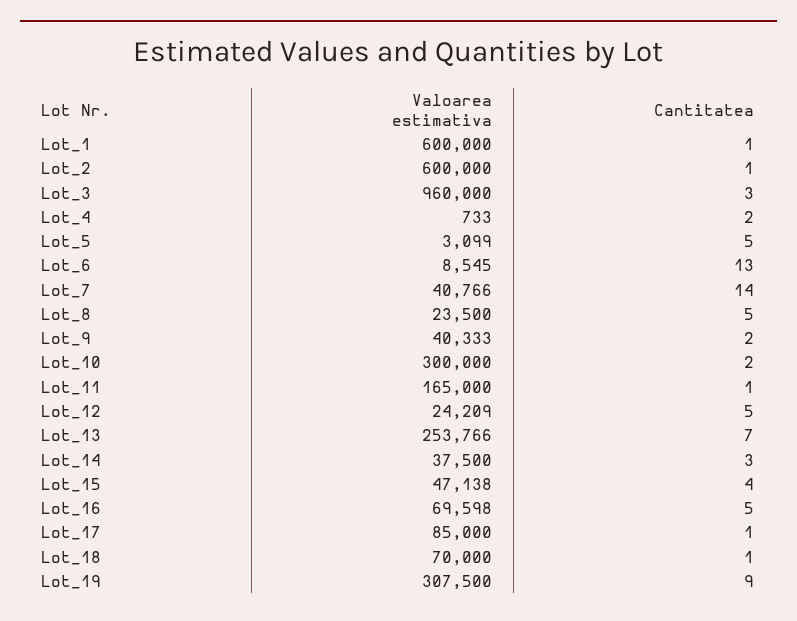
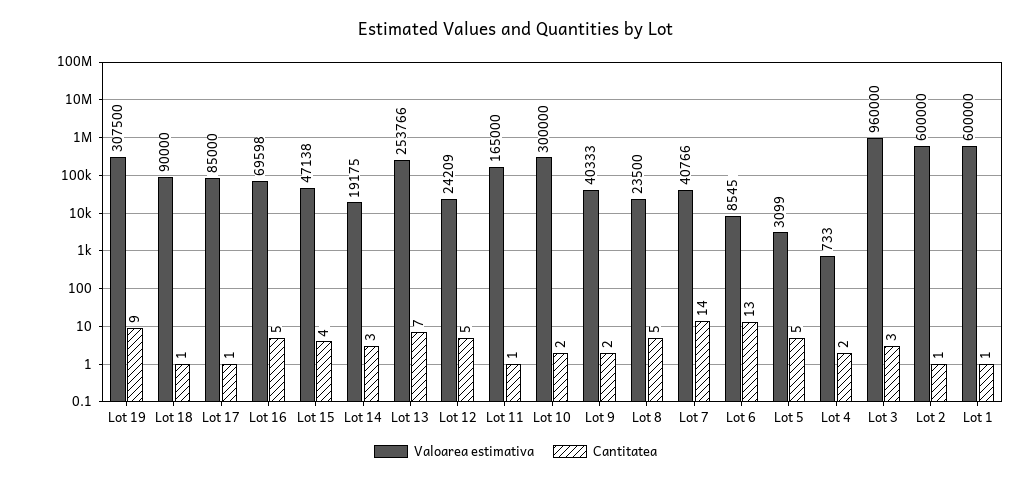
  {
    "Valoarea estimativa": {
      "Lot_1": 600000,
      "Lot_2": 600000,
      "Lot_3": 960000,
      "Lot_4": 733,
      "Lot_5": 3099,
      "Lot_6": 8545,
      "Lot_7": 40766,
      "Lot_8": 23500,
      "Lot_9": 40333,
      "Lot_10": 300000,
      "Lot_11": 165000,
      "Lot_12": 24209,
      "Lot_13": 253766,
-     "Lot_14": 37500,
+     "Lot_14": 19175,
      "Lot_15": 47138,
      "Lot_16": 69598,
      "Lot_17": 85000,
-     "Lot_18": 70000,
+     "Lot_18": 90000,
      "Lot_19": 307500
    },
    "Cantitatea": {
      "Lot_1": 1,
      "Lot_2": 1,
      "Lot_3": 3,
      "Lot_4": 2,
      "Lot_5": 5,
      "Lot_6": 13,
      "Lot_7": 14,
      "Lot_8": 5,
      "Lot_9": 2,
      "Lot_10": 2,
      "Lot_11": 1,
      "Lot_12": 5,
      "Lot_13": 7,
      "Lot_14": 3,
      "Lot_15": 4,
      "Lot_16": 5,
      "Lot_17": 1,
      "Lot_18": 1,
      "Lot_19": 9
    }
  }

